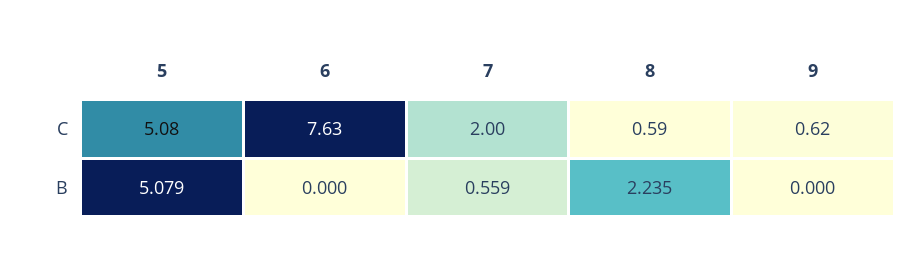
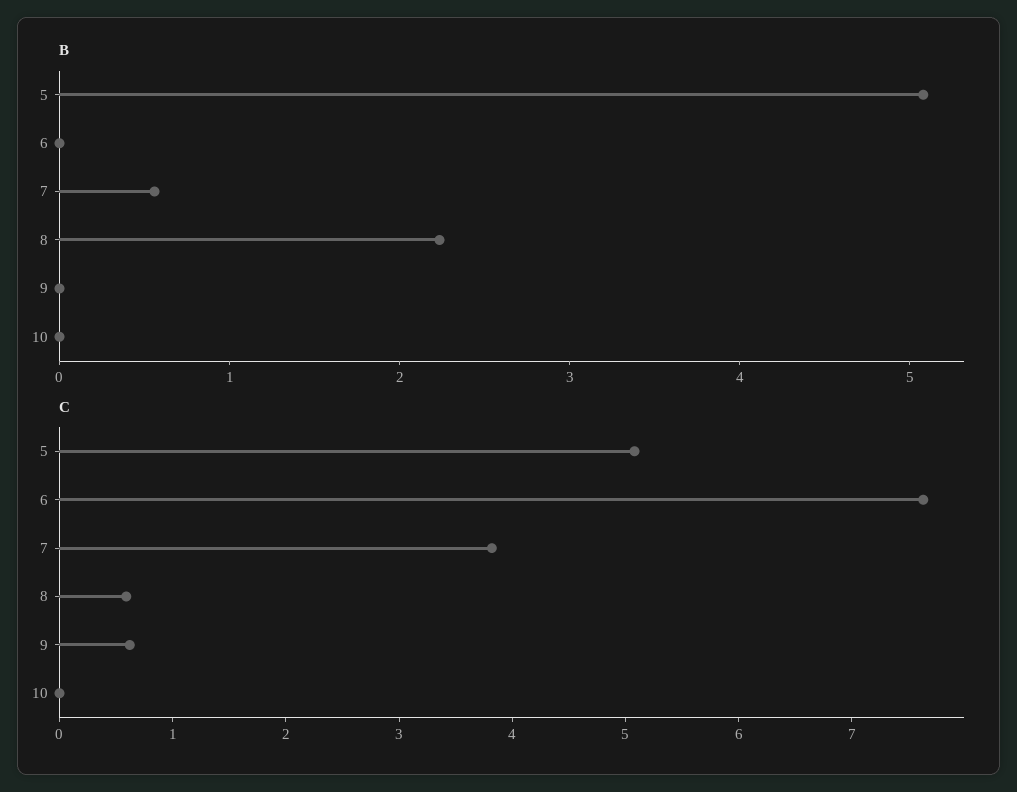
  {
    "C": {
      "5": 5.08,
      "6": 7.63,
-     "7": 2,
+     "7": 3.8,
      "8": 0.59,
-     "9": 0.62
+     "9": 0.62,
+     "10": 0
    },
    "B": {
      "5": 5.079,
      "6": 0,
      "7": 0.559,
      "8": 2.235,
-     "9": 0
+     "9": 0,
+     "10": 0
    }
  }

